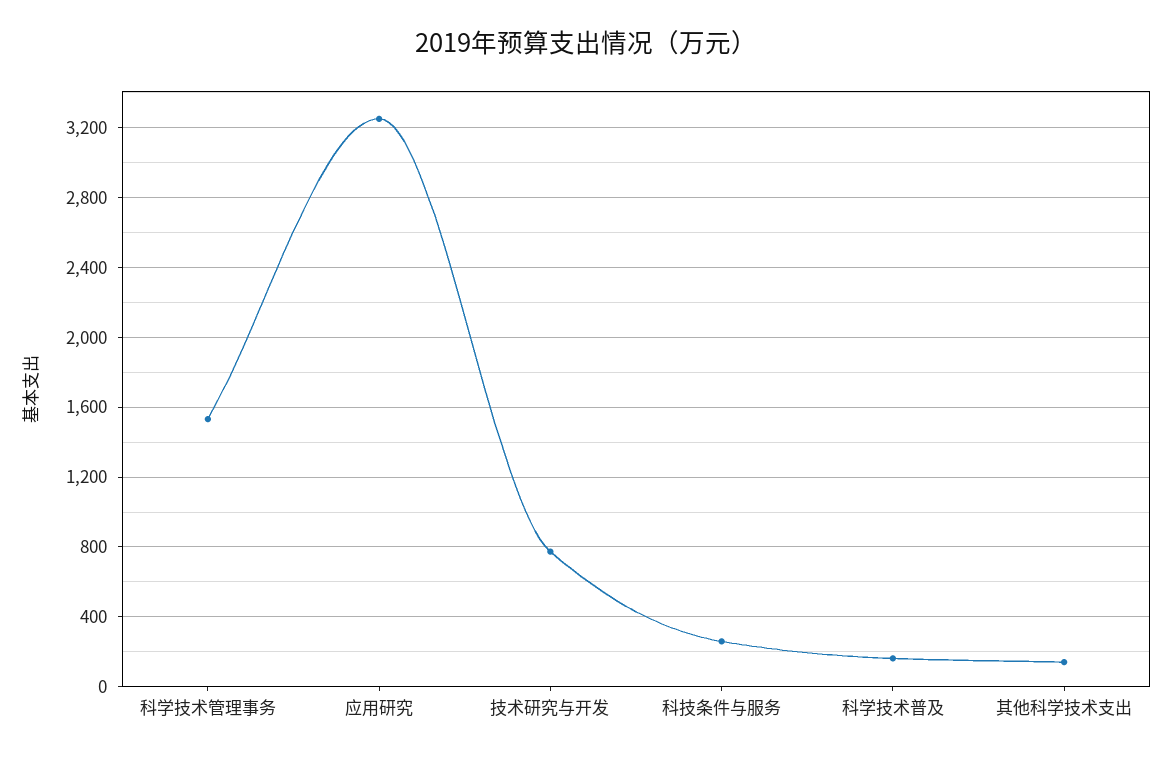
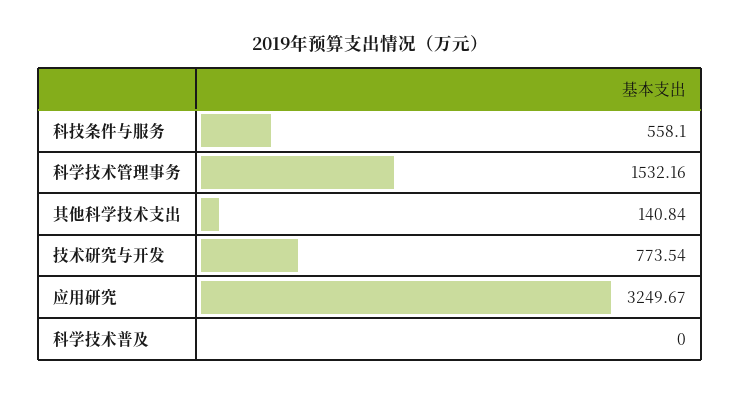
  {
    "科学技术管理事务": 1532.16,
    "应用研究": 3249.67,
    "技术研究与开发": 773.54,
-   "科技条件与服务": 250,
+   "科技条件与服务": 558.1,
-   "科学技术普及": 150,
+   "科学技术普及": 0,
    "其他科学技术支出": 140.84
  }

